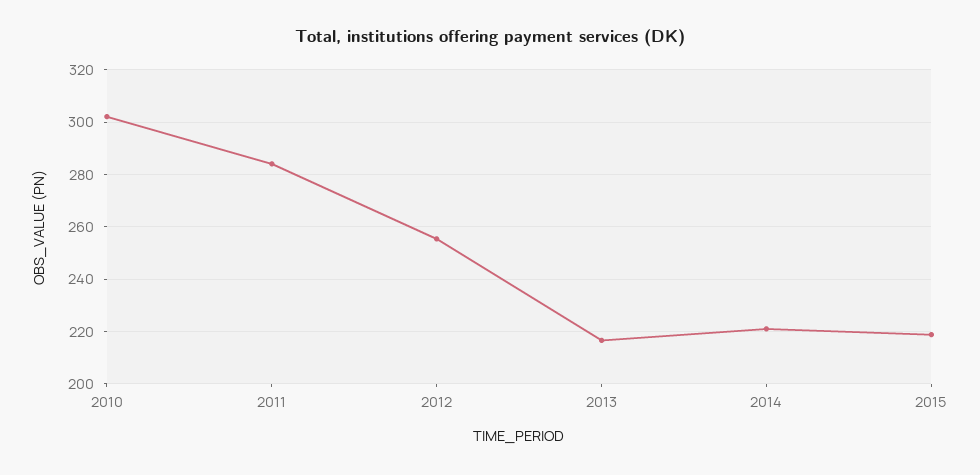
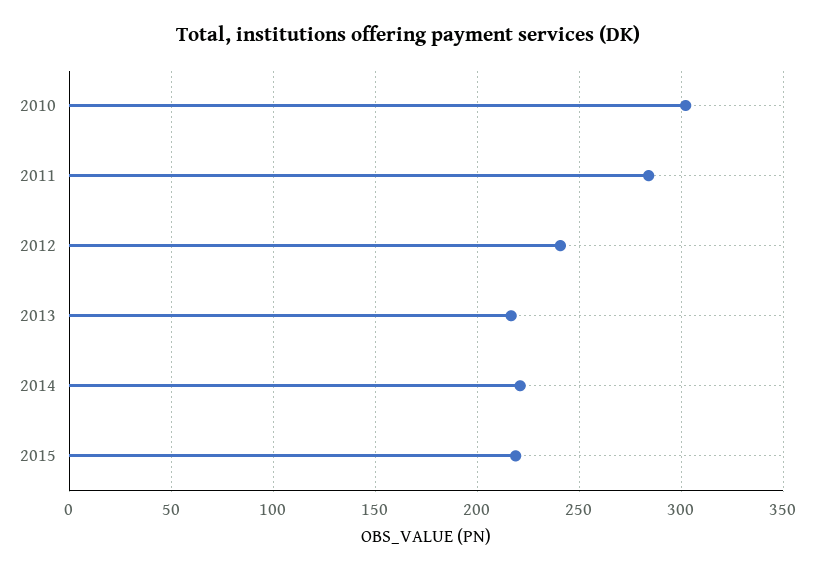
  {
    "2010": 302.5,
    "2011": 285,
-   "2012": 255,
+   "2012": 240,
    "2013": 217.5,
    "2014": 220,
    "2015": 220
  }

